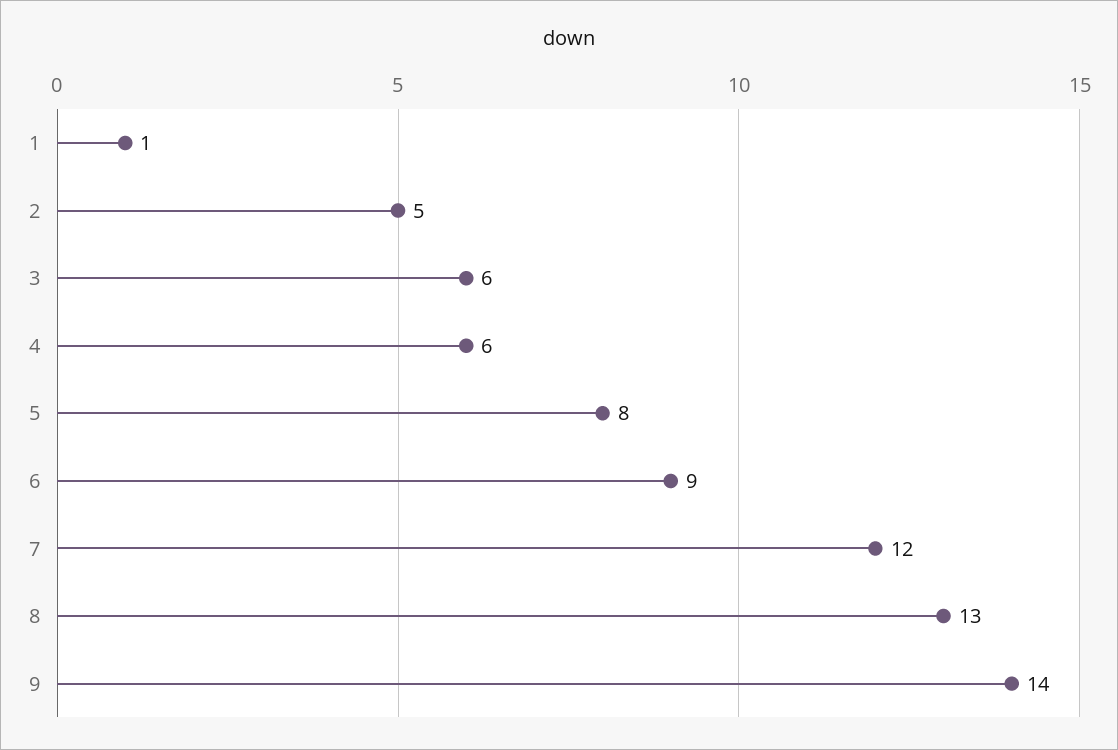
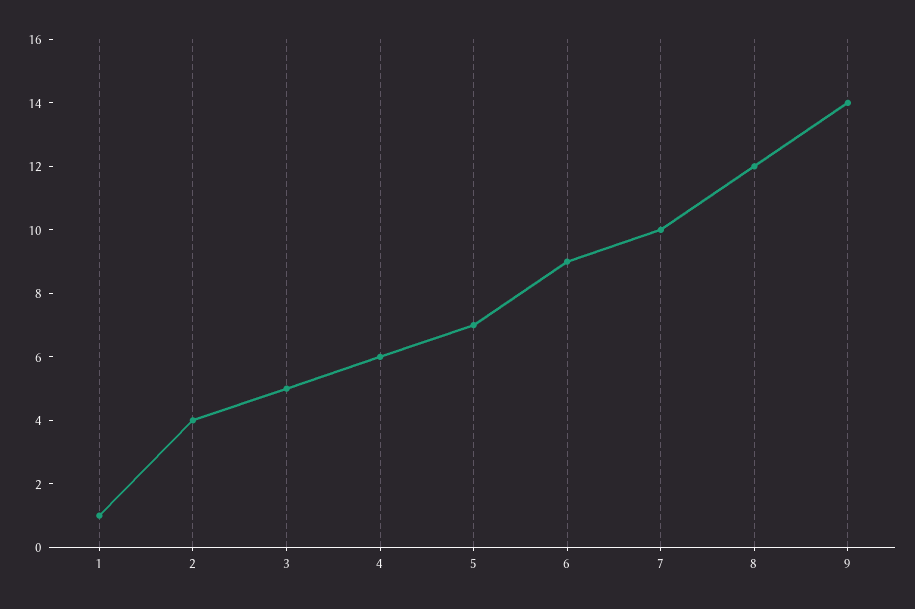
  {
    "1": 1,
-   "2": 5,
+   "2": 4,
-   "3": 6,
+   "3": 5,
    "4": 6,
-   "5": 8,
+   "5": 7,
    "6": 9,
-   "7": 12,
+   "7": 10,
-   "8": 13,
+   "8": 12,
    "9": 14
  }

